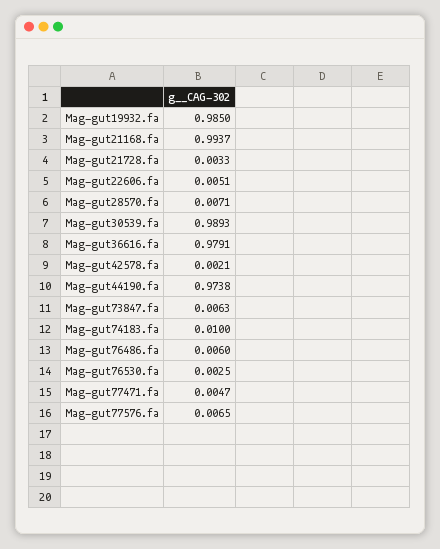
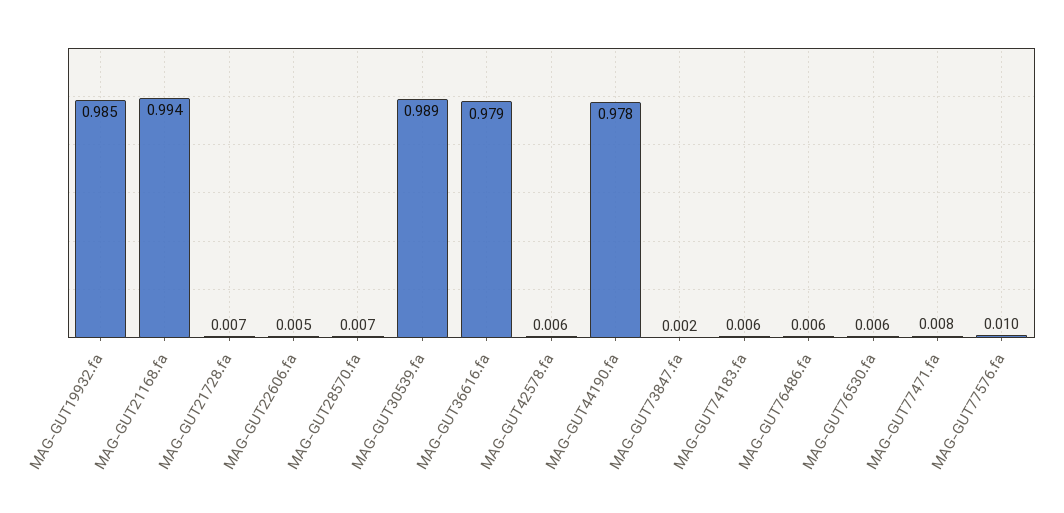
  {
    "Mag-gut19932.fa": 0.985,
    "Mag-gut21168.fa": 0.9937,
-   "Mag-gut21728.fa": 0.0033,
+   "Mag-gut21728.fa": 0.007,
    "Mag-gut22606.fa": 0.0051,
    "Mag-gut28570.fa": 0.0071,
    "Mag-gut30539.fa": 0.9893,
    "Mag-gut36616.fa": 0.9791,
-   "Mag-gut42578.fa": 0.0021,
+   "Mag-gut42578.fa": 0.006,
-   "Mag-gut44190.fa": 0.9738,
+   "Mag-gut44190.fa": 0.978,
-   "Mag-gut73847.fa": 0.0063,
+   "Mag-gut73847.fa": 0.002,
-   "Mag-gut74183.fa": 0.01,
+   "Mag-gut74183.fa": 0.006,
    "Mag-gut76486.fa": 0.006,
-   "Mag-gut76530.fa": 0.0025,
+   "Mag-gut76530.fa": 0.006,
-   "Mag-gut77471.fa": 0.0047,
+   "Mag-gut77471.fa": 0.008,
-   "Mag-gut77576.fa": 0.0065
+   "Mag-gut77576.fa": 0.01
  }

